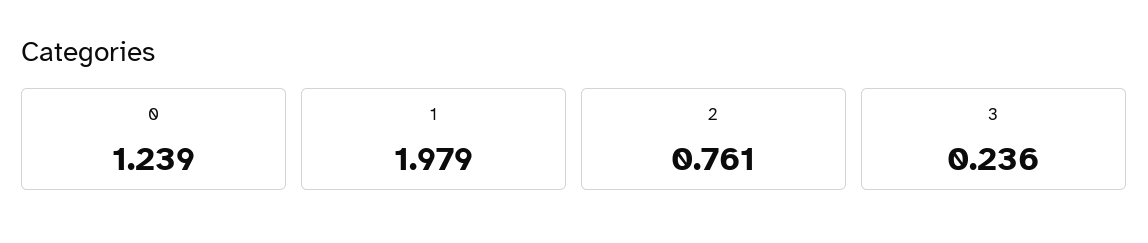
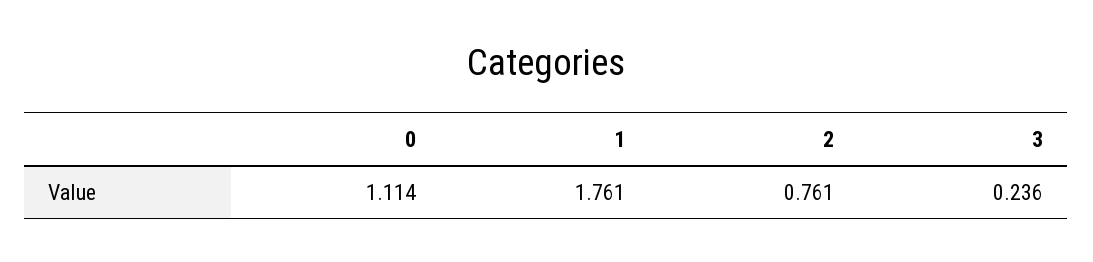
  {
-   "0": 1.239,
+   "0": 1.114,
-   "1": 1.979,
+   "1": 1.761,
    "2": 0.761,
    "3": 0.236
  }

